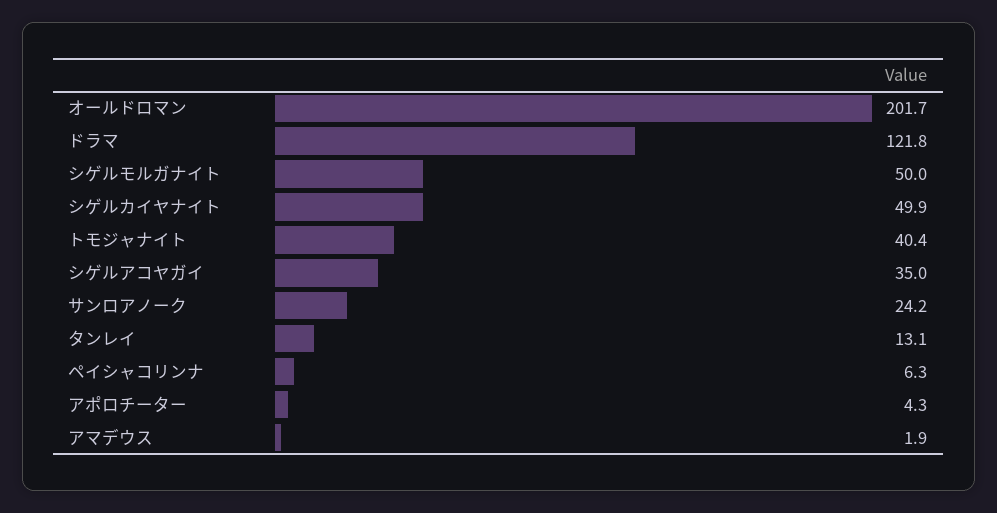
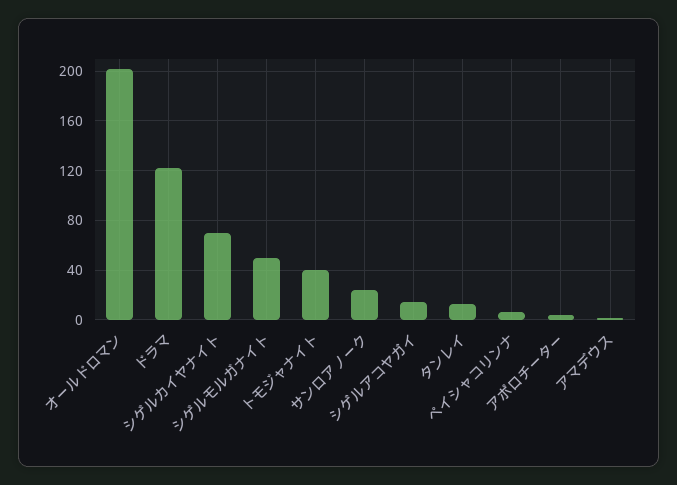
  {
    "オールドロマン": 201.7,
    "ドラマ": 121.8,
    "シゲルモルガナイト": 50,
-   "シゲルカイヤナイト": 49.9,
+   "シゲルカイヤナイト": 70,
    "トモジャナイト": 40.4,
-   "シゲルアコヤガイ": 35,
+   "シゲルアコヤガイ": 15,
    "サンロアノーク": 24.2,
    "タンレイ": 13.1,
    "ペイシャコリンナ": 6.3,
    "アポロチーター": 4.3,
    "アマデウス": 1.9
  }

